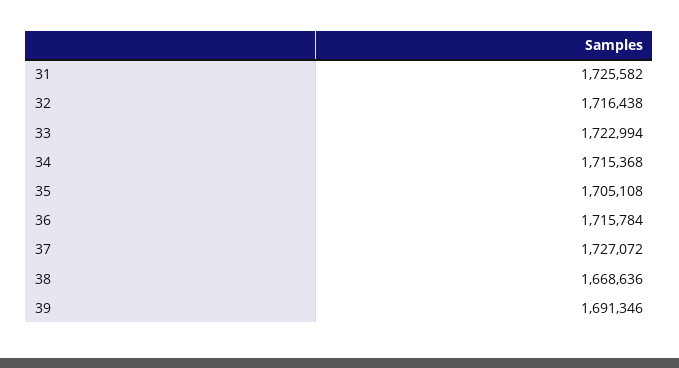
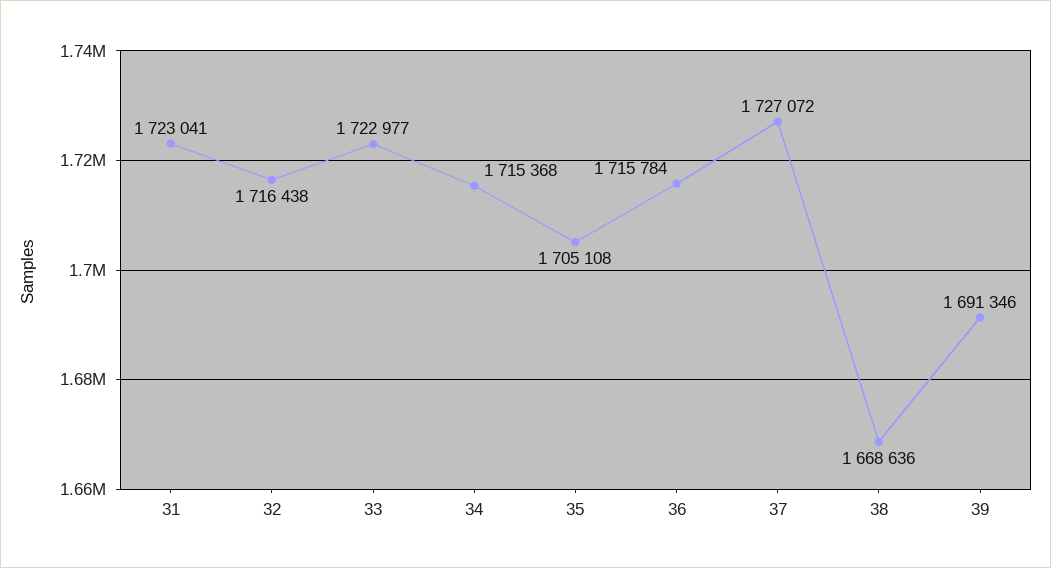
  {
-   "31": 1725582,
+   "31": 1723041,
    "32": 1716438,
-   "33": 1722994,
+   "33": 1722977,
    "34": 1715368,
    "35": 1705108,
    "36": 1715784,
    "37": 1727072,
    "38": 1668636,
    "39": 1691346
  }

